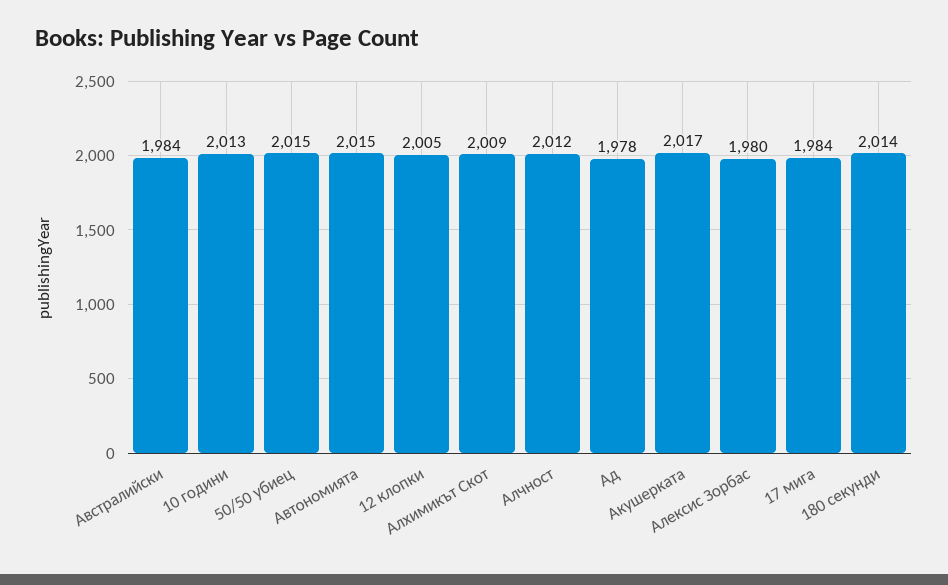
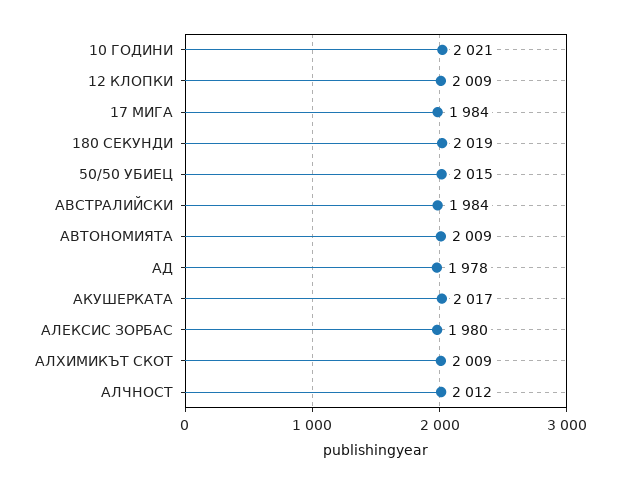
  {
    "Австралийски": 1984,
-   "10 години": 2013,
+   "10 години": 2021,
    "50/50 убиец": 2015,
-   "Автономията": 2015,
+   "Автономията": 2009,
-   "12 клопки": 2005,
+   "12 клопки": 2009,
    "Алхимикът Скот": 2009,
    "Алчност": 2012,
    "Ад": 1978,
    "Акушерката": 2017,
    "Алексис Зорбас": 1980,
    "17 мига": 1984,
-   "180 секунди": 2014
+   "180 секунди": 2019
  }

